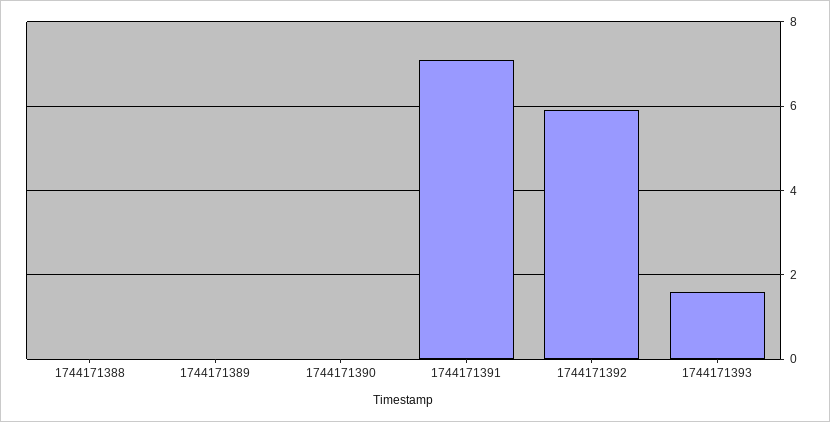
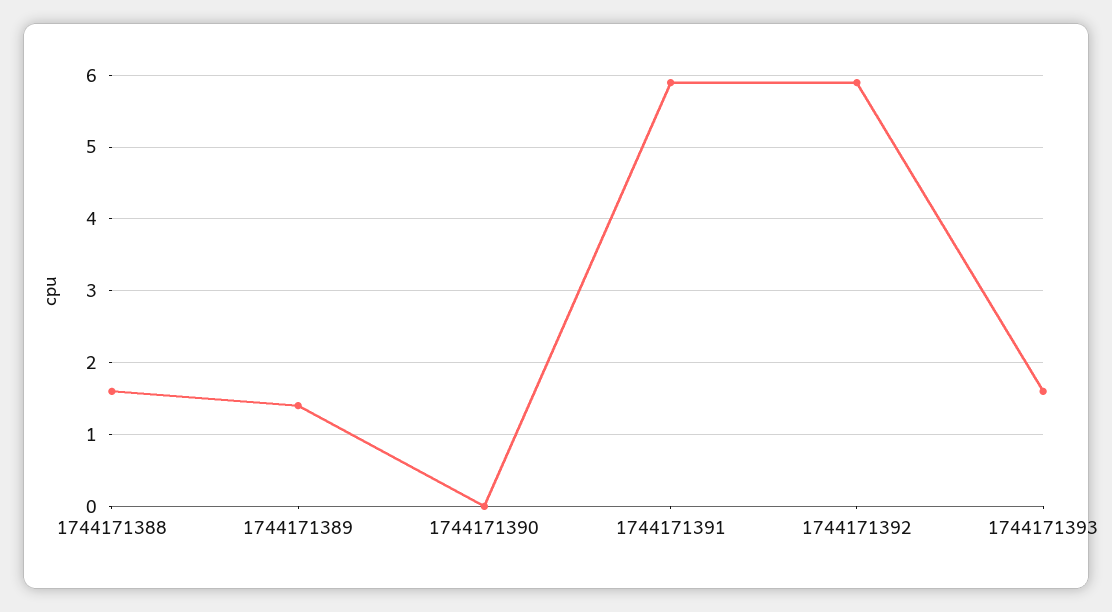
  {
-   "1744171388": 0,
+   "1744171388": 1.6,
-   "1744171389": 0,
+   "1744171389": 1.4,
    "1744171390": 0,
-   "1744171391": 7,
+   "1744171391": 5.9,
    "1744171392": 5.9,
    "1744171393": 1.6
  }

